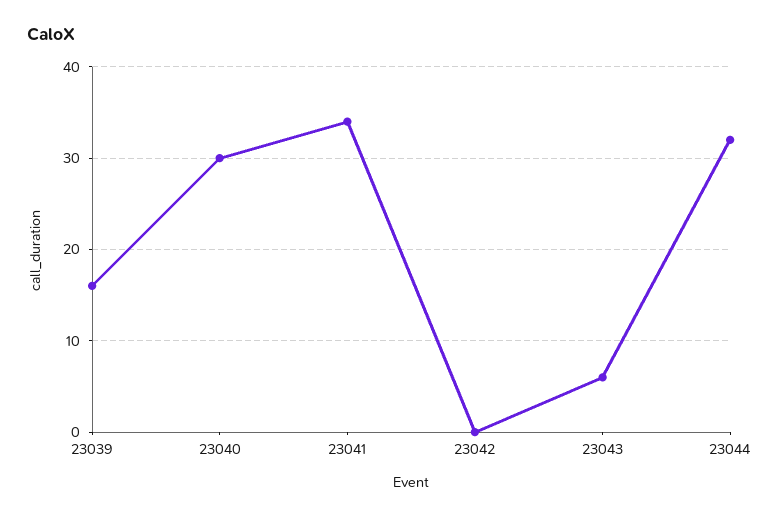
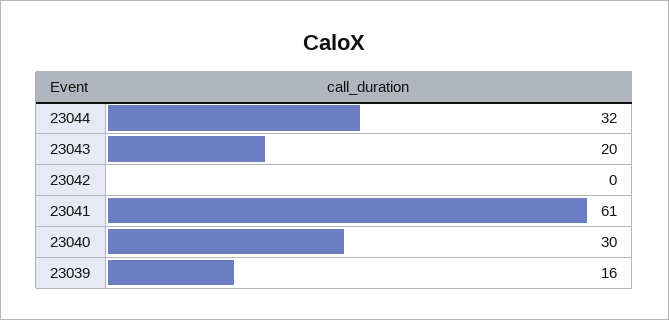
  {
    "23039": 16,
    "23040": 30,
-   "23041": 34,
+   "23041": 61,
    "23042": 0,
-   "23043": 6,
+   "23043": 20,
    "23044": 32
  }

